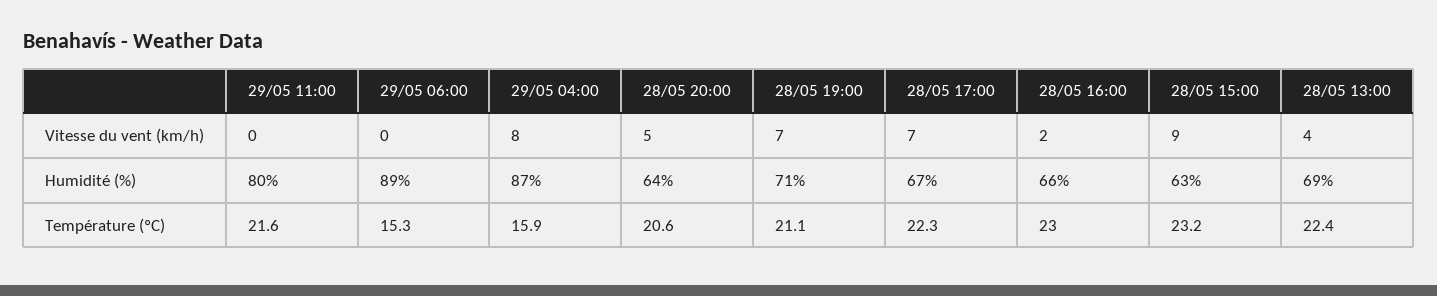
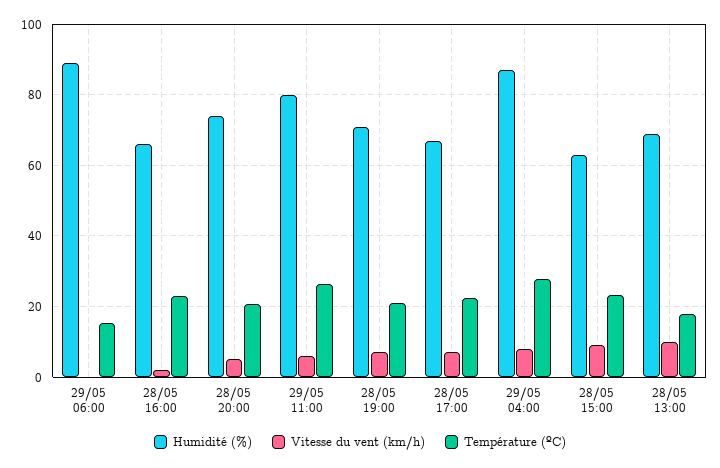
  {
    "Vitesse du vent (km/h)": {
-     "29/05 11:00": 0,
+     "29/05 11:00": 6,
      "29/05 06:00": 0,
      "29/05 04:00": 8,
      "28/05 20:00": 5,
      "28/05 19:00": 7,
      "28/05 17:00": 7,
      "28/05 16:00": 2,
      "28/05 15:00": 9,
-     "28/05 13:00": 4
+     "28/05 13:00": 10
    },
    "Humidité (%)": {
      "29/05 11:00": 80,
      "29/05 06:00": 89,
      "29/05 04:00": 87,
-     "28/05 20:00": 64,
+     "28/05 20:00": 74,
      "28/05 19:00": 71,
      "28/05 17:00": 67,
      "28/05 16:00": 66,
      "28/05 15:00": 63,
      "28/05 13:00": 69
    },
    "Température (ºC)": {
-     "29/05 11:00": 21.6,
+     "29/05 11:00": 26,
      "29/05 06:00": 15.3,
-     "29/05 04:00": 15.9,
+     "29/05 04:00": 28,
      "28/05 20:00": 20.6,
      "28/05 19:00": 21.1,
      "28/05 17:00": 22.3,
      "28/05 16:00": 23,
      "28/05 15:00": 23.2,
-     "28/05 13:00": 22.4
+     "28/05 13:00": 18
    }
  }

